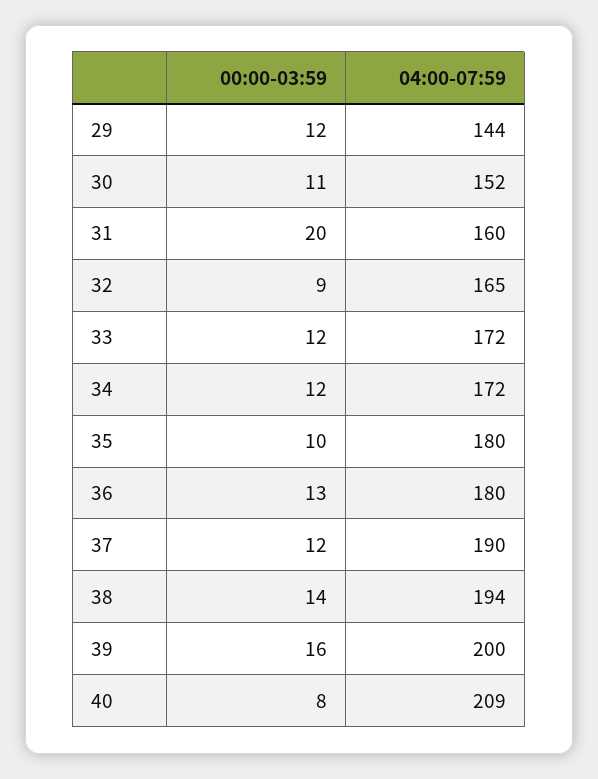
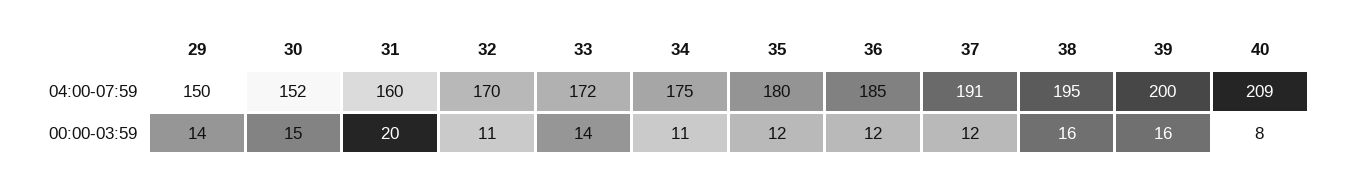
  {
    "00:00-03:59": {
-     "29": 12,
+     "29": 14,
-     "30": 11,
+     "30": 15,
      "31": 20,
-     "32": 9,
+     "32": 11,
-     "33": 12,
+     "33": 14,
-     "34": 12,
+     "34": 11,
-     "35": 10,
+     "35": 12,
-     "36": 13,
+     "36": 12,
      "37": 12,
-     "38": 14,
+     "38": 16,
      "39": 16,
      "40": 8
    },
    "04:00-07:59": {
-     "29": 144,
+     "29": 150,
      "30": 152,
      "31": 160,
-     "32": 165,
+     "32": 170,
      "33": 172,
-     "34": 172,
+     "34": 175,
      "35": 180,
-     "36": 180,
+     "36": 185,
-     "37": 190,
+     "37": 191,
-     "38": 194,
+     "38": 195,
      "39": 200,
      "40": 209
    }
  }

